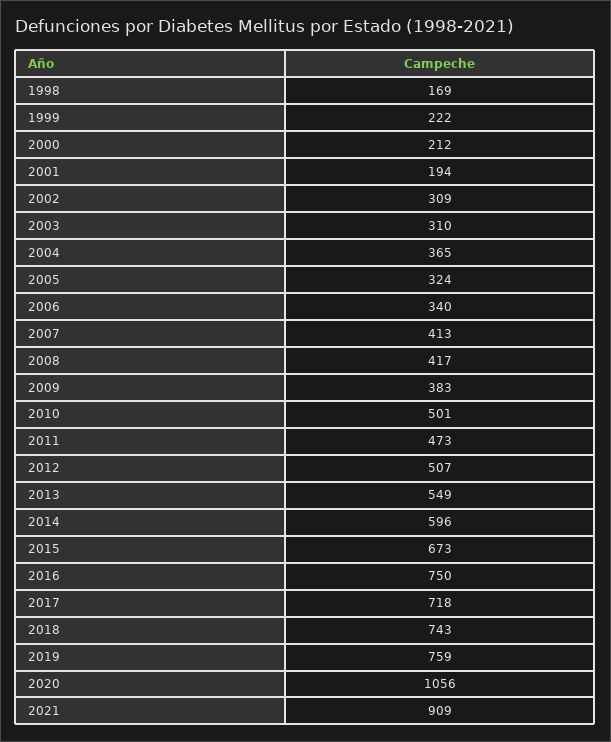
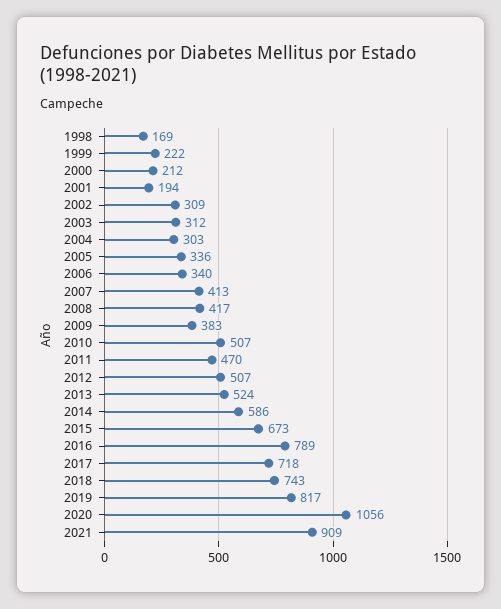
  {
    "1998": 169,
    "1999": 222,
    "2000": 212,
    "2001": 194,
    "2002": 309,
-   "2003": 310,
+   "2003": 312,
-   "2004": 365,
+   "2004": 303,
-   "2005": 324,
+   "2005": 336,
    "2006": 340,
    "2007": 413,
    "2008": 417,
    "2009": 383,
-   "2010": 501,
+   "2010": 507,
-   "2011": 473,
+   "2011": 470,
    "2012": 507,
-   "2013": 549,
+   "2013": 524,
-   "2014": 596,
+   "2014": 586,
    "2015": 673,
-   "2016": 750,
+   "2016": 789,
    "2017": 718,
    "2018": 743,
-   "2019": 759,
+   "2019": 817,
    "2020": 1056,
    "2021": 909
  }

